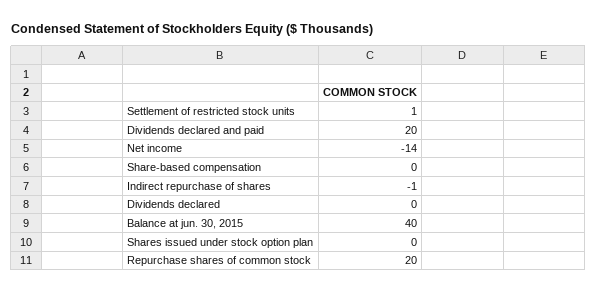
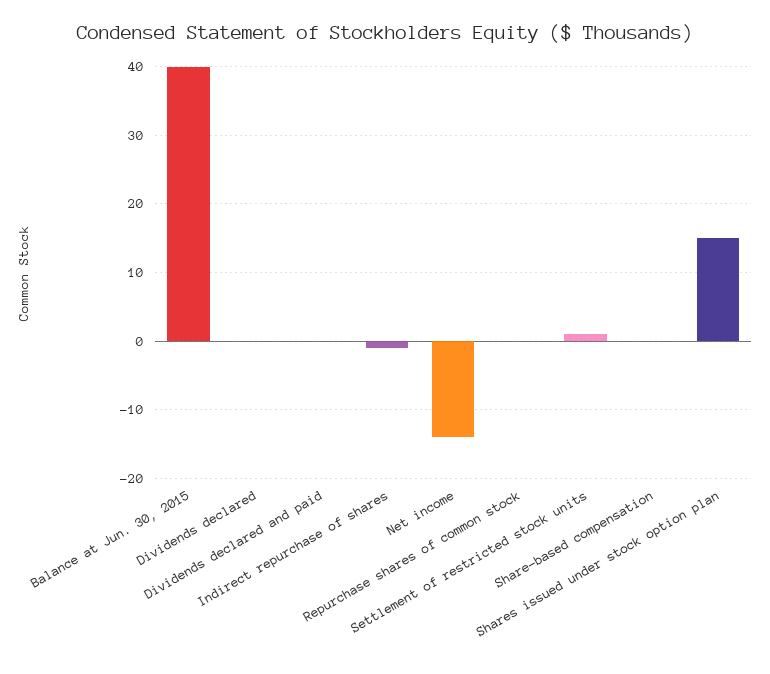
  {
    "Settlement of restricted stock units": 1,
-   "Dividends declared and paid": 20,
+   "Dividends declared and paid": 0,
    "Net income": -14,
    "Share-based compensation": 0,
    "Indirect repurchase of shares": -1,
    "Dividends declared": 0,
    "Balance at jun. 30, 2015": 40,
-   "Shares issued under stock option plan": 0,
+   "Shares issued under stock option plan": 15,
-   "Repurchase shares of common stock": 20
+   "Repurchase shares of common stock": 0
  }

